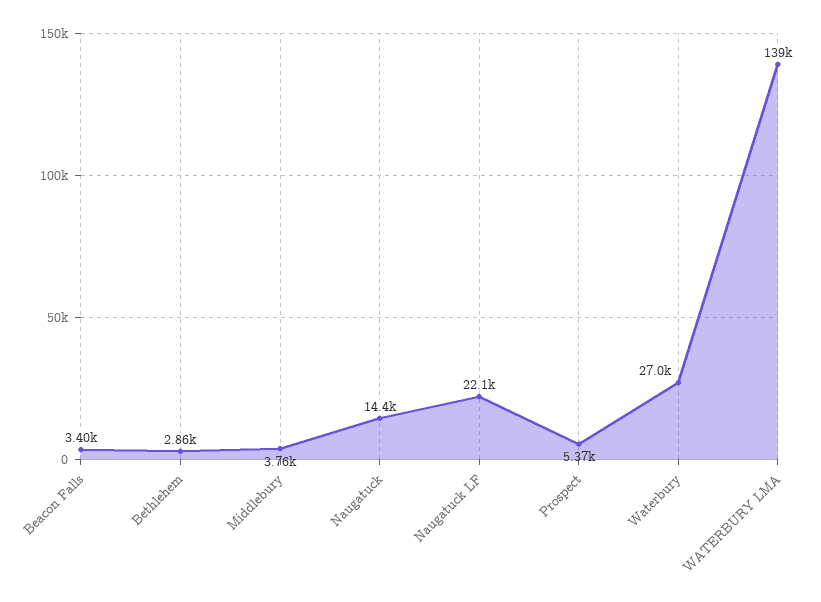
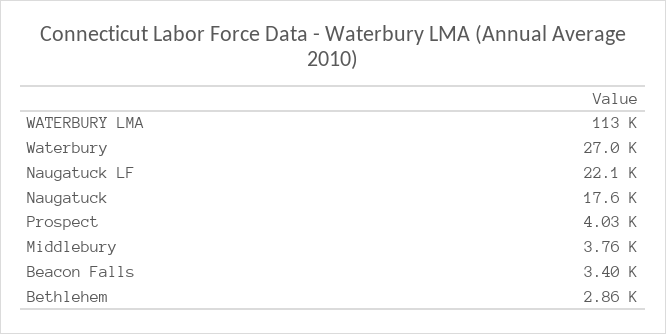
  {
    "Beacon Falls": 3400,
    "Bethlehem": 2860,
    "Middlebury": 3760,
-   "Naugatuck": 14400,
+   "Naugatuck": 17600,
    "Naugatuck LF": 22100,
-   "Prospect": 5370,
+   "Prospect": 4030,
    "Waterbury": 27000,
-   "WATERBURY LMA": 139000
+   "WATERBURY LMA": 113000
  }

